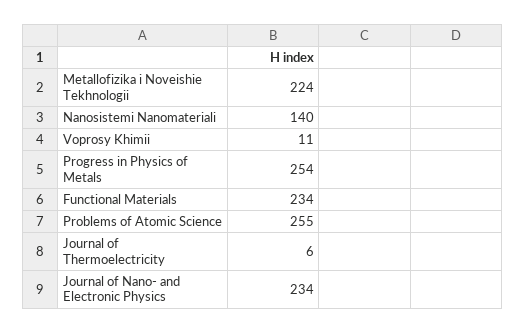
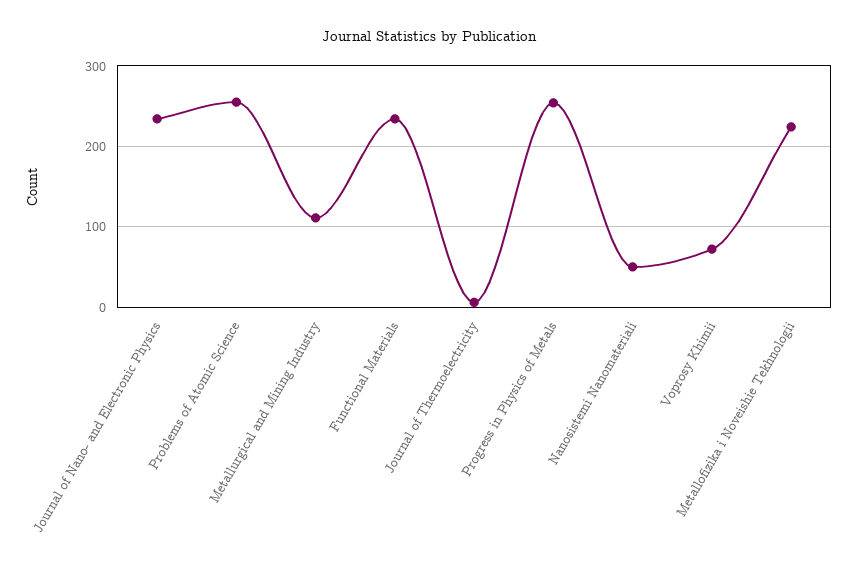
  {
    "Metallofizika i Noveishie Tekhnologii": 224,
-   "Nanosistemi Nanomateriali": 140,
+   "Nanosistemi Nanomateriali": 50,
-   "Voprosy Khimii": 11,
+   "Voprosy Khimii": 70,
    "Progress in Physics of Metals": 254,
    "Functional Materials": 234,
    "Problems of Atomic Science": 255,
    "Journal of Thermoelectricity": 6,
-   "Journal of Nano- and Electronic Physics": 234
+   "Journal of Nano- and Electronic Physics": 234,
+   "Metallurgical and Mining Industry": 110
  }

